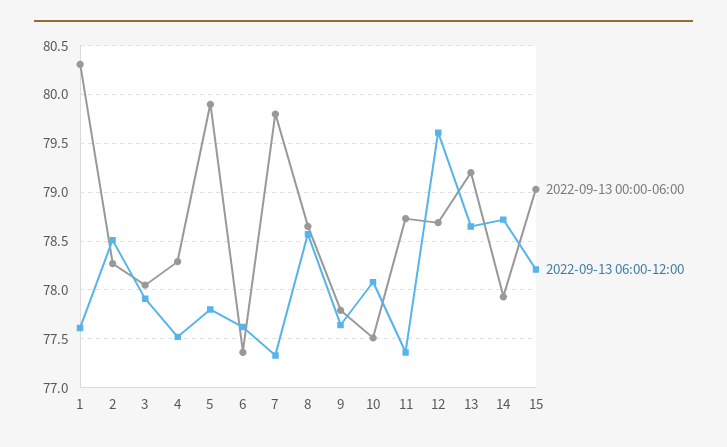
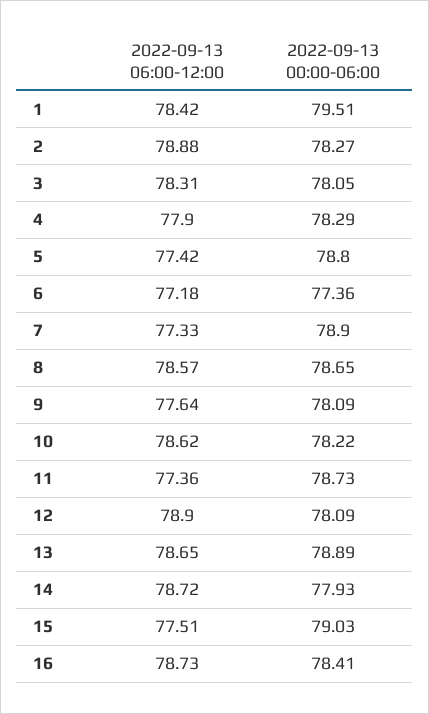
  {
    "2022-09-13 00:00-06:00": {
-     "1": 80.3,
+     "1": 79.51,
      "2": 78.27,
      "3": 78.05,
      "4": 78.29,
-     "5": 79.9,
+     "5": 78.8,
      "6": 77.36,
-     "7": 79.8,
+     "7": 78.9,
      "8": 78.65,
-     "9": 77.8,
+     "9": 78.09,
-     "10": 77.5,
+     "10": 78.22,
      "11": 78.73,
-     "12": 78.7,
+     "12": 78.09,
-     "13": 79.2,
+     "13": 78.89,
      "14": 77.93,
-     "15": 79.03
+     "15": 79.03,
+     "16": 78.41
    },
    "2022-09-13 06:00-12:00": {
-     "1": 77.6,
+     "1": 78.42,
-     "2": 78.5,
+     "2": 78.88,
-     "3": 77.9,
+     "3": 78.31,
-     "4": 77.5,
+     "4": 77.9,
-     "5": 77.8,
+     "5": 77.42,
-     "6": 77.6,
+     "6": 77.18,
      "7": 77.33,
      "8": 78.57,
      "9": 77.64,
-     "10": 78.1,
+     "10": 78.62,
      "11": 77.36,
-     "12": 79.6,
+     "12": 78.9,
      "13": 78.65,
      "14": 78.72,
-     "15": 78.2
+     "15": 77.51,
+     "16": 78.73
    }
  }

